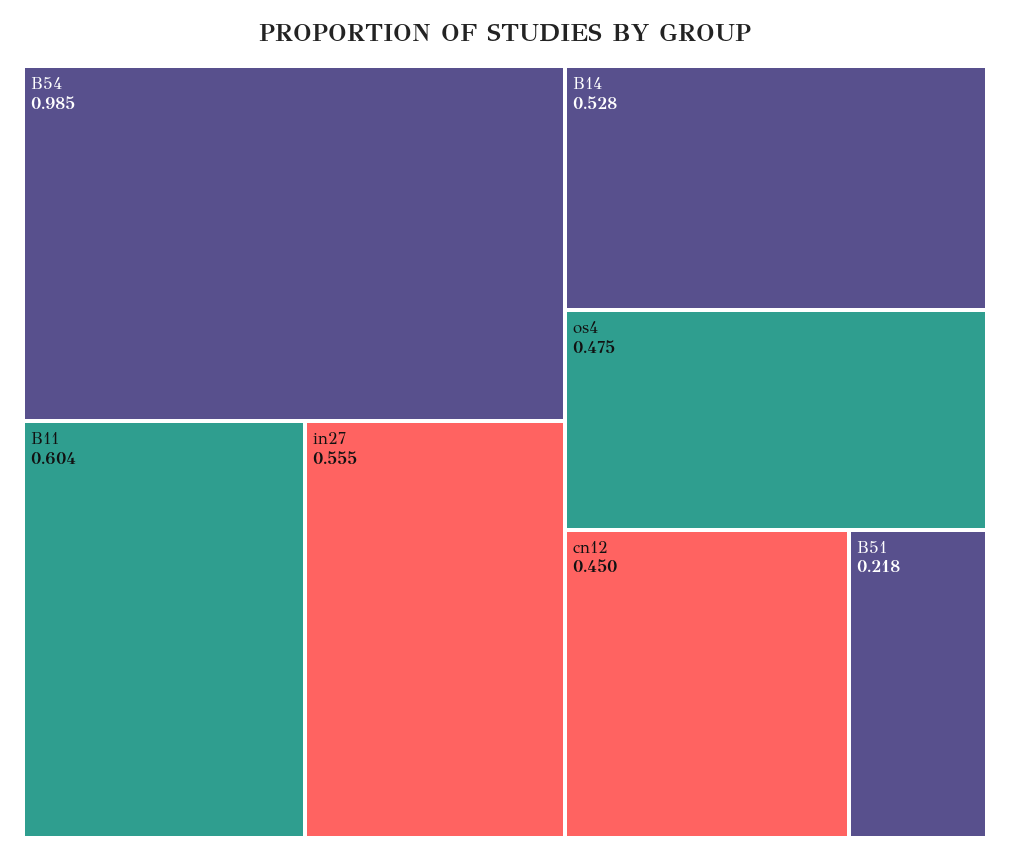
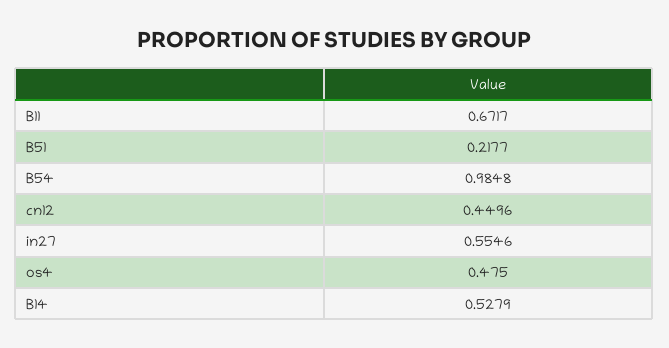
  {
    "B54": 0.9848,
-   "B11": 0.604,
+   "B11": 0.6717,
    "in27": 0.5546,
    "B14": 0.5279,
    "os4": 0.475,
    "cn12": 0.4496,
    "B51": 0.2177
  }

